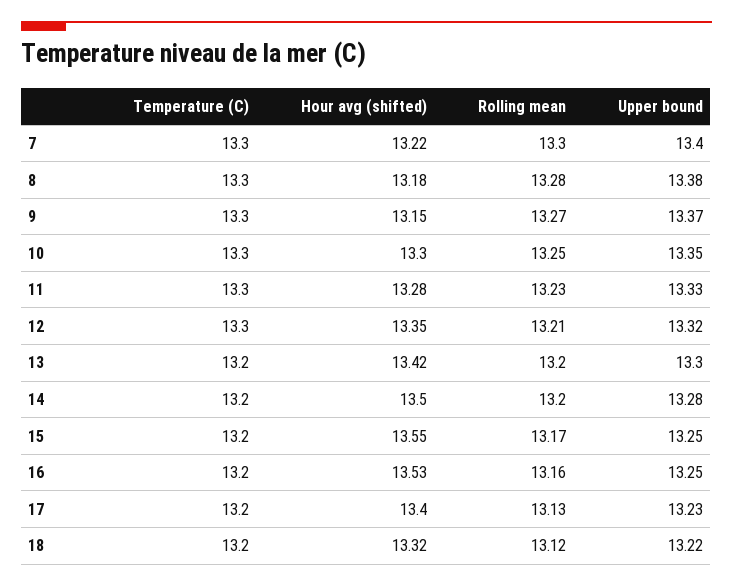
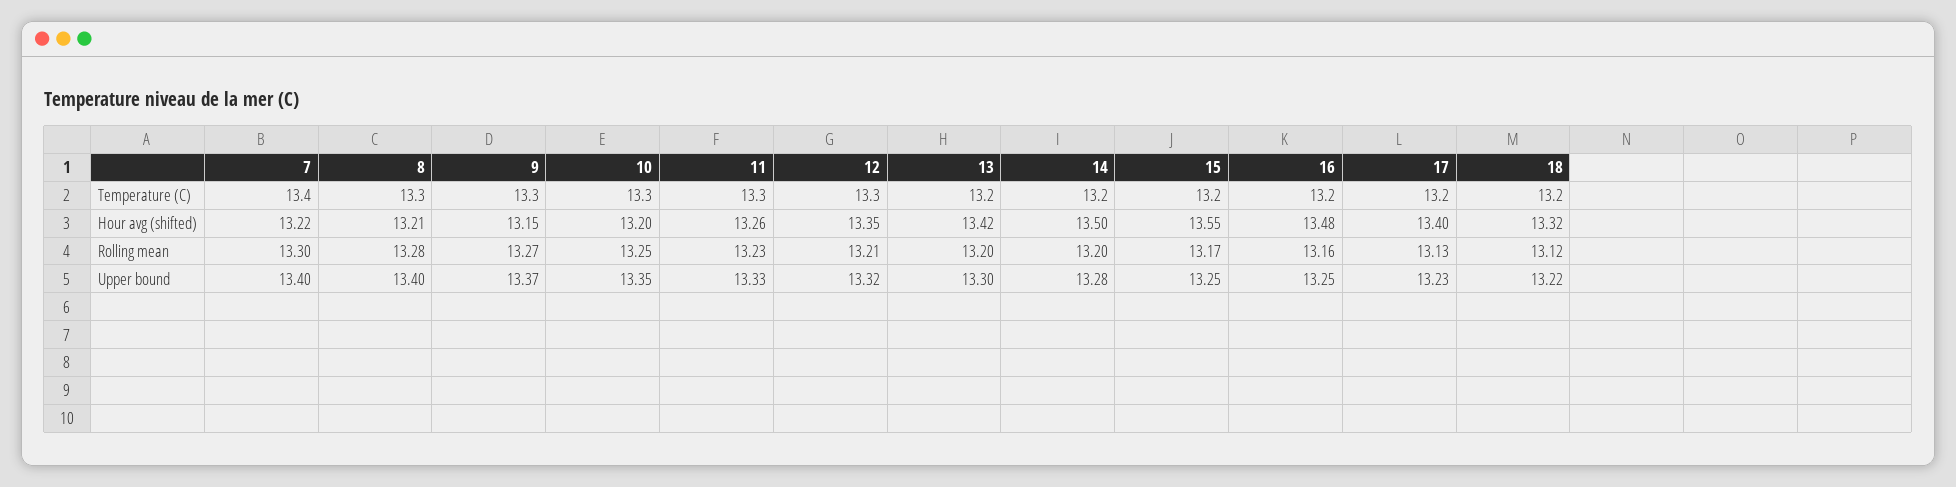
  {
    "Temperature (C)": {
-     "7": 13.3,
+     "7": 13.4,
      "8": 13.3,
      "9": 13.3,
      "10": 13.3,
      "11": 13.3,
      "12": 13.3,
      "13": 13.2,
      "14": 13.2,
      "15": 13.2,
      "16": 13.2,
      "17": 13.2,
      "18": 13.2
    },
    "Hour avg (shifted)": {
      "7": 13.22,
-     "8": 13.18,
+     "8": 13.21,
      "9": 13.15,
-     "10": 13.3,
+     "10": 13.2,
-     "11": 13.28,
+     "11": 13.26,
      "12": 13.35,
      "13": 13.42,
      "14": 13.5,
      "15": 13.55,
-     "16": 13.53,
+     "16": 13.48,
      "17": 13.4,
      "18": 13.32
    },
    "Rolling mean": {
      "7": 13.3,
      "8": 13.28,
      "9": 13.27,
      "10": 13.25,
      "11": 13.23,
      "12": 13.21,
      "13": 13.2,
      "14": 13.2,
      "15": 13.17,
      "16": 13.16,
      "17": 13.13,
      "18": 13.12
    },
    "Upper bound": {
      "7": 13.4,
-     "8": 13.38,
+     "8": 13.4,
      "9": 13.37,
      "10": 13.35,
      "11": 13.33,
      "12": 13.32,
      "13": 13.3,
      "14": 13.28,
      "15": 13.25,
      "16": 13.25,
      "17": 13.23,
      "18": 13.22
    }
  }

